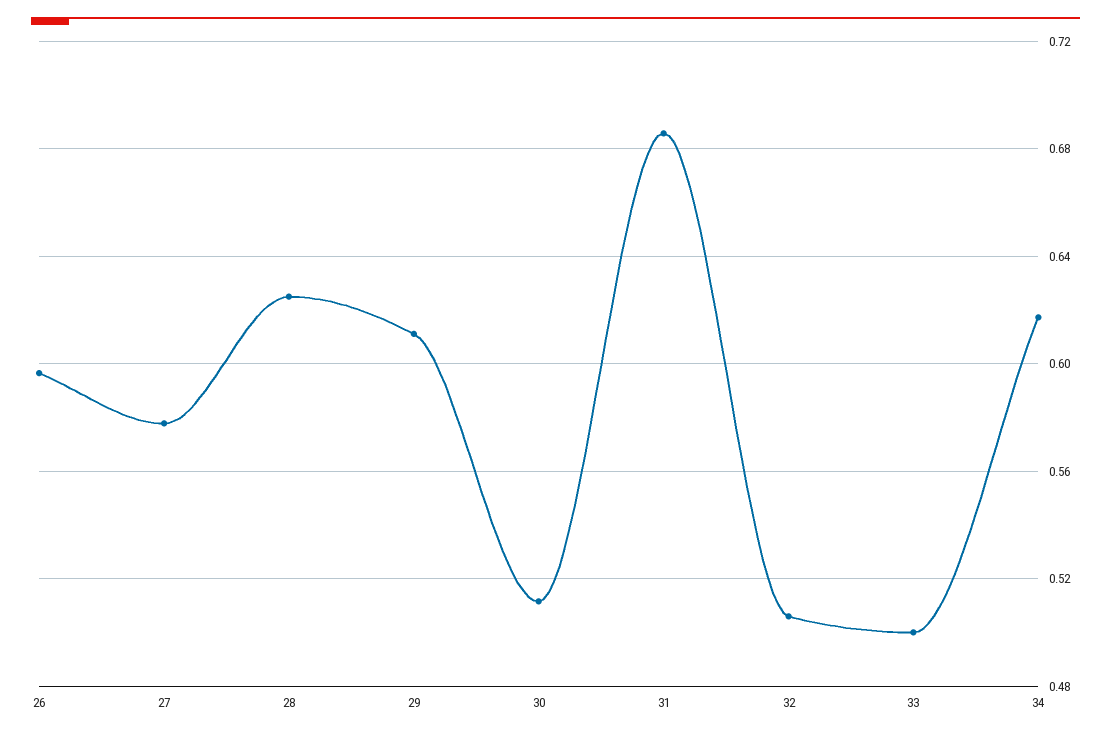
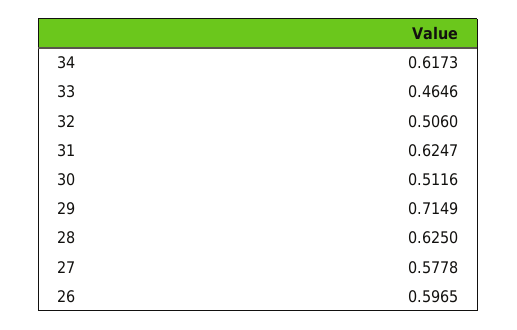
  {
    "26": 0.5965,
    "27": 0.5778,
    "28": 0.625,
-   "29": 0.61,
+   "29": 0.7149,
    "30": 0.5116,
-   "31": 0.685,
+   "31": 0.6247,
    "32": 0.506,
-   "33": 0.5,
+   "33": 0.4646,
    "34": 0.6173
  }

